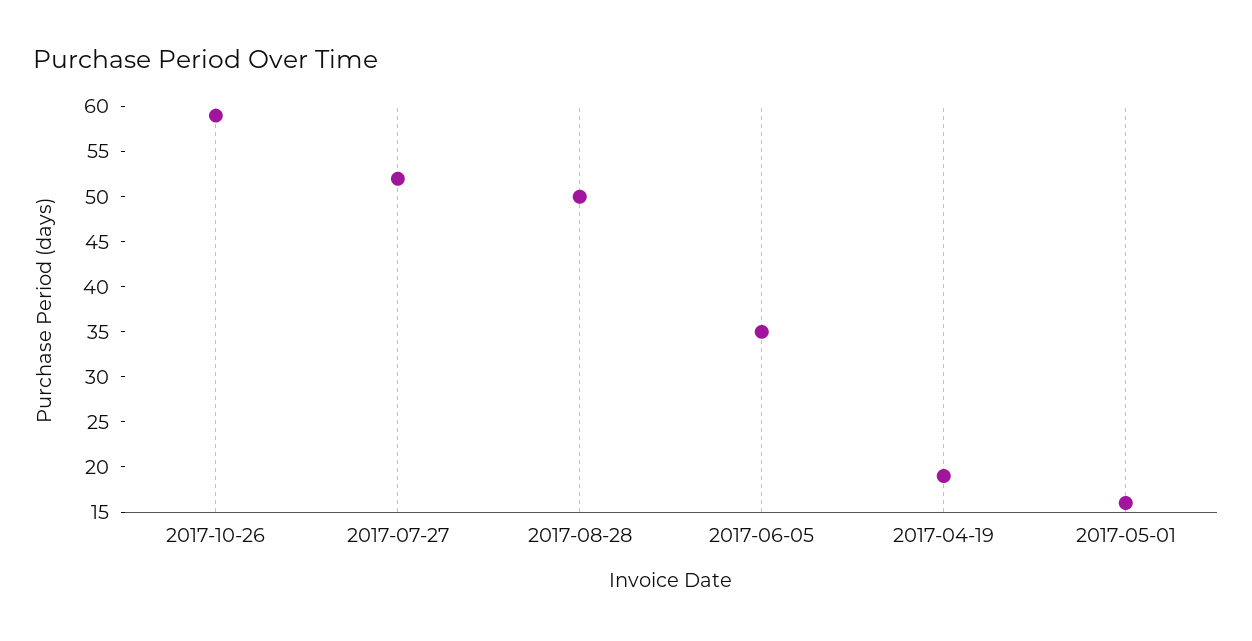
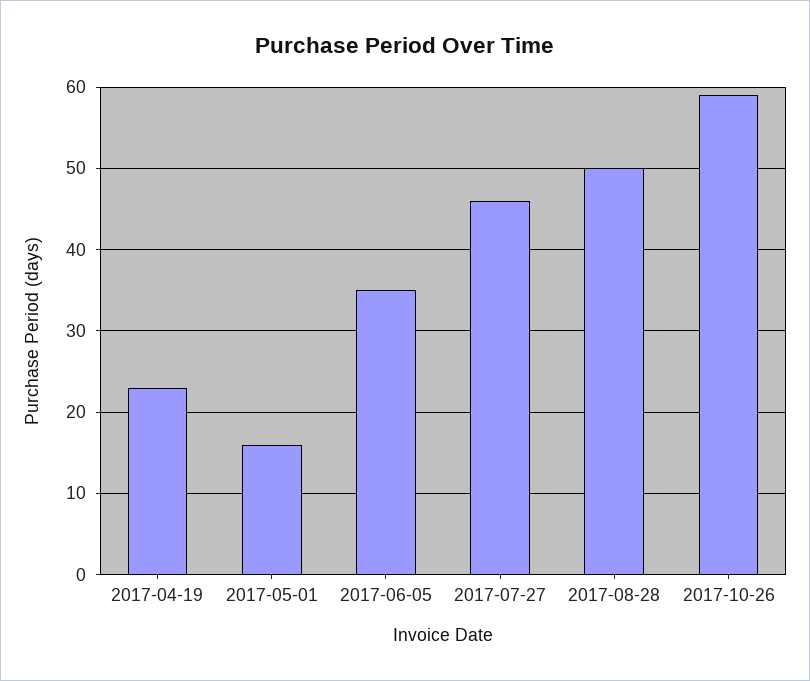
  {
    "2017-10-26": 59,
-   "2017-07-27": 52,
+   "2017-07-27": 46,
    "2017-08-28": 50,
    "2017-06-05": 35,
-   "2017-04-19": 19,
+   "2017-04-19": 23,
    "2017-05-01": 16
  }

